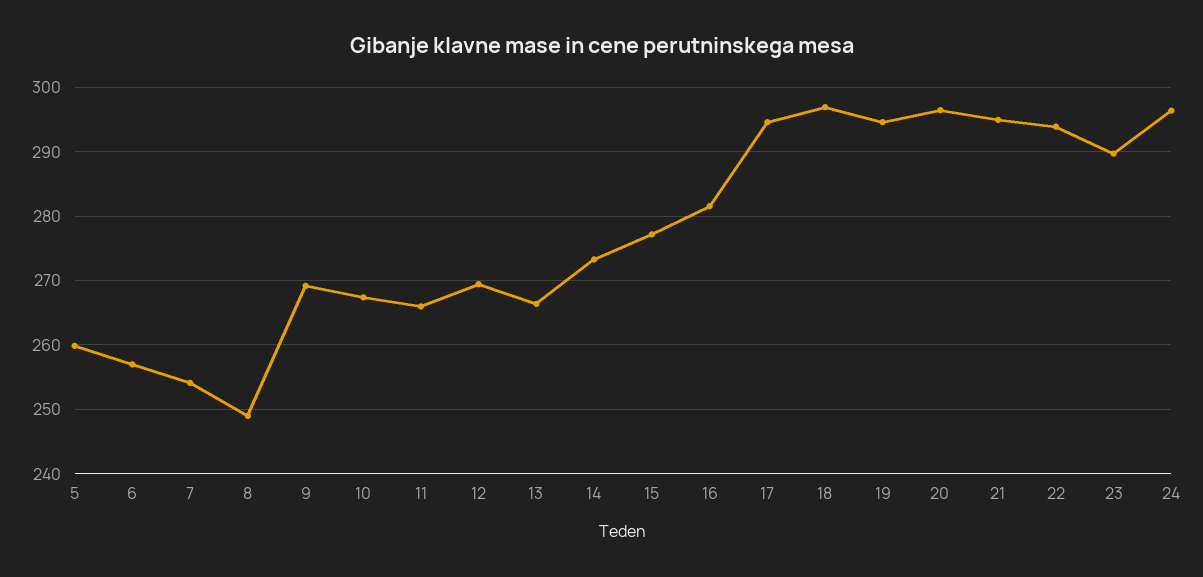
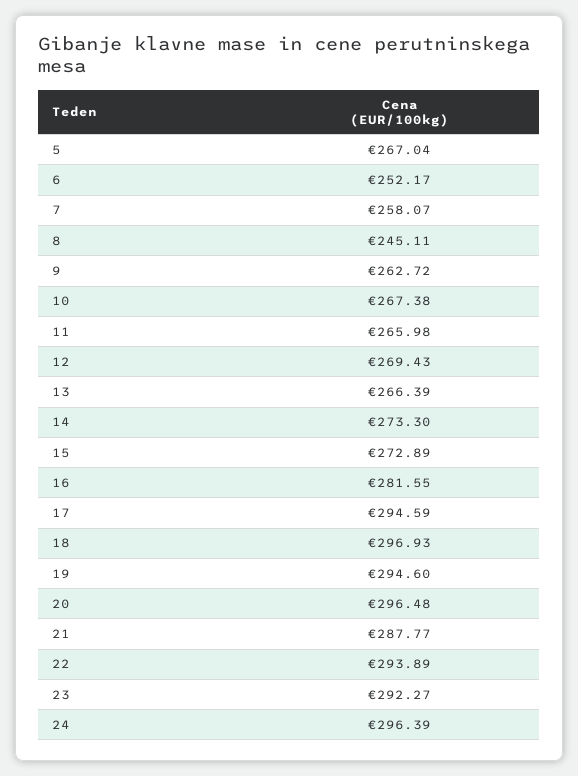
  {
-   "5": 260,
+   "5": 267.04,
-   "6": 257,
+   "6": 252.17,
-   "7": 254,
+   "7": 258.07,
-   "8": 249,
+   "8": 245.11,
-   "9": 269,
+   "9": 262.72,
    "10": 267.38,
    "11": 265.98,
    "12": 269.43,
    "13": 266.39,
    "14": 273.3,
-   "15": 277,
+   "15": 272.89,
    "16": 281.55,
    "17": 294.59,
    "18": 296.93,
    "19": 294.6,
    "20": 296.48,
-   "21": 295,
+   "21": 287.77,
    "22": 293.89,
-   "23": 290,
+   "23": 292.27,
    "24": 296.39
  }

